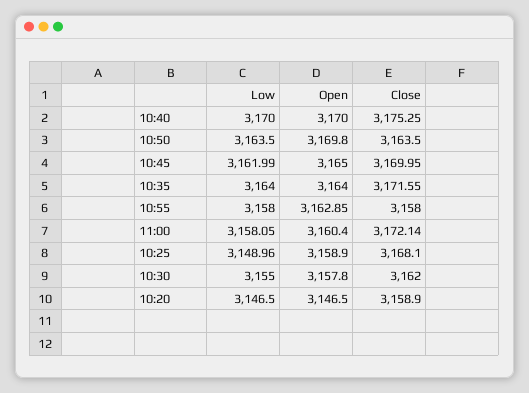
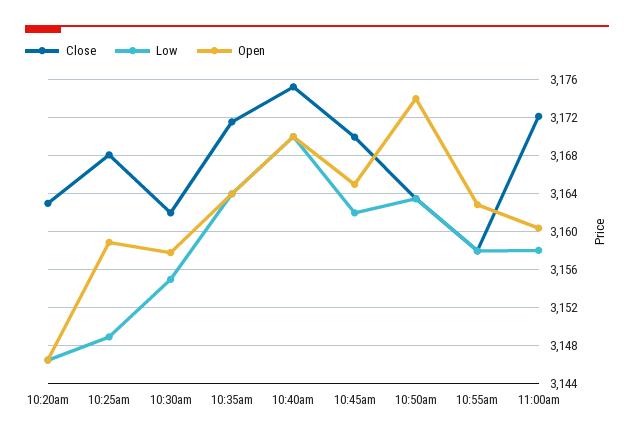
  {
    "Low": {
      "10:40": 3170,
      "10:50": 3163.5,
      "10:45": 3161.99,
      "10:35": 3164,
      "10:55": 3158,
      "11:00": 3158.05,
      "10:25": 3148.96,
      "10:30": 3155,
      "10:20": 3146.5
    },
    "Open": {
      "10:40": 3170,
-     "10:50": 3169.8,
+     "10:50": 3174,
      "10:45": 3165,
      "10:35": 3164,
      "10:55": 3162.85,
      "11:00": 3160.4,
      "10:25": 3158.9,
      "10:30": 3157.8,
      "10:20": 3146.5
    },
    "Close": {
      "10:40": 3175.25,
      "10:50": 3163.5,
      "10:45": 3169.95,
      "10:35": 3171.55,
      "10:55": 3158,
      "11:00": 3172.14,
      "10:25": 3168.1,
      "10:30": 3162,
-     "10:20": 3158.9
+     "10:20": 3163
    }
  }

